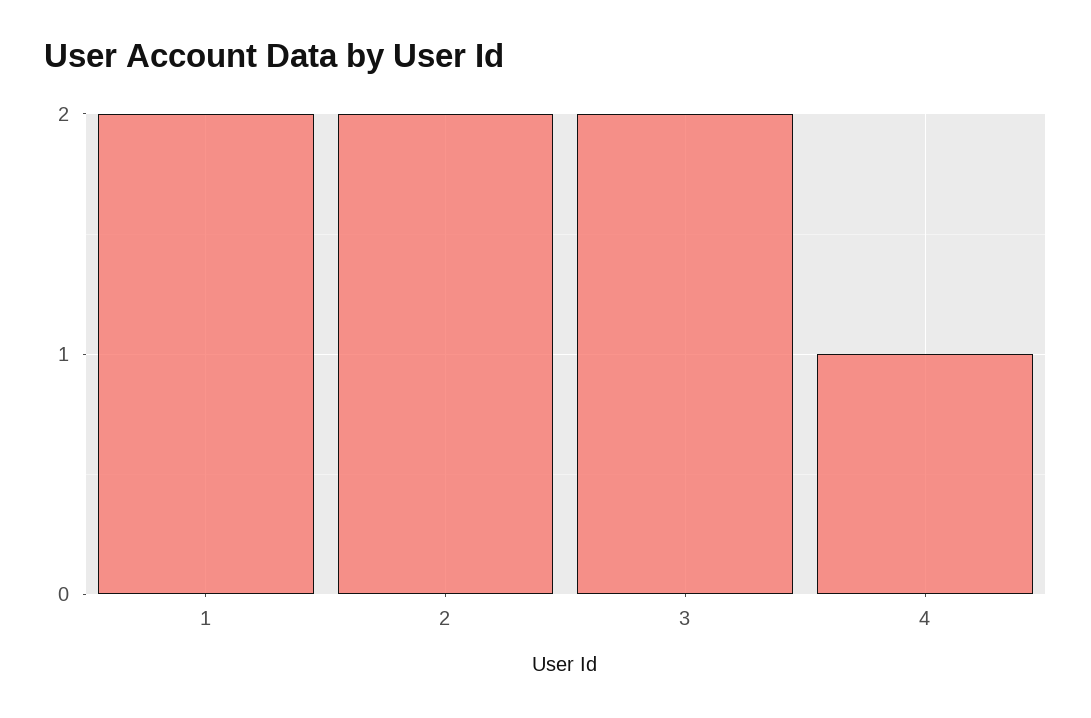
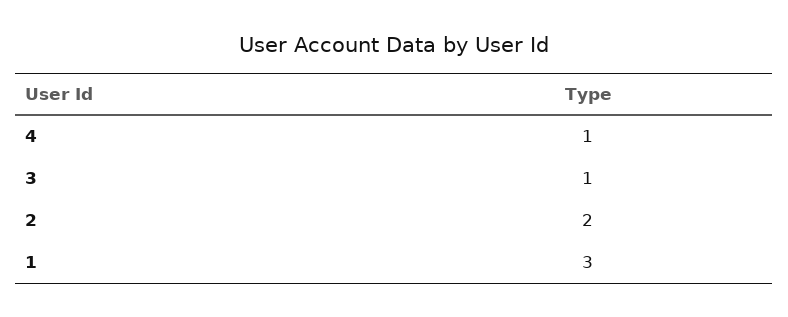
  {
-   "1": 2,
+   "1": 3,
    "2": 2,
-   "3": 2,
+   "3": 1,
    "4": 1
  }

